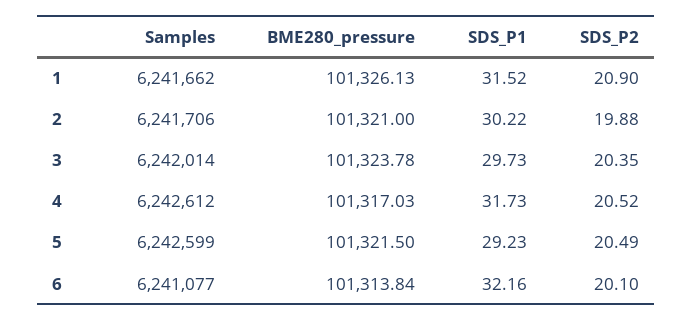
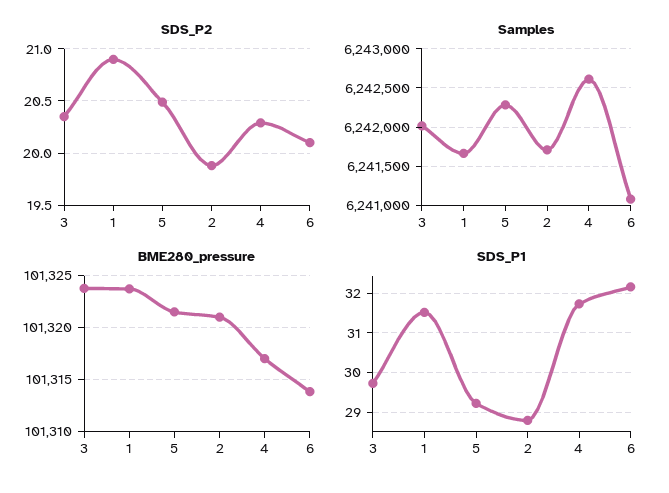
  {
    "Samples": {
      "1": 6241662,
      "2": 6241706,
      "3": 6242014,
      "4": 6242612,
-     "5": 6242599,
+     "5": 6242300,
      "6": 6241077
    },
    "BME280_pressure": {
-     "1": 101326.13,
+     "1": 101324,
      "2": 101321,
      "3": 101323.78,
      "4": 101317.03,
      "5": 101321.5,
      "6": 101313.84
    },
    "SDS_P1": {
      "1": 31.52,
-     "2": 30.22,
+     "2": 28.8,
      "3": 29.73,
      "4": 31.73,
      "5": 29.23,
      "6": 32.16
    },
    "SDS_P2": {
      "1": 20.9,
      "2": 19.88,
      "3": 20.35,
-     "4": 20.52,
+     "4": 20.3,
      "5": 20.49,
      "6": 20.1
    }
  }

